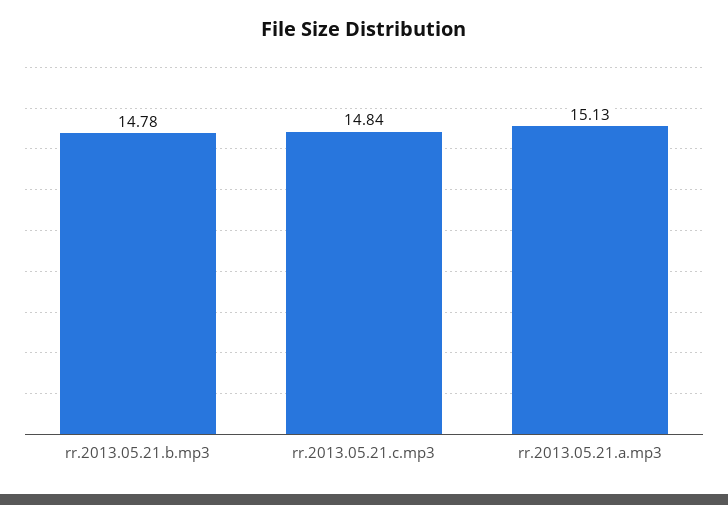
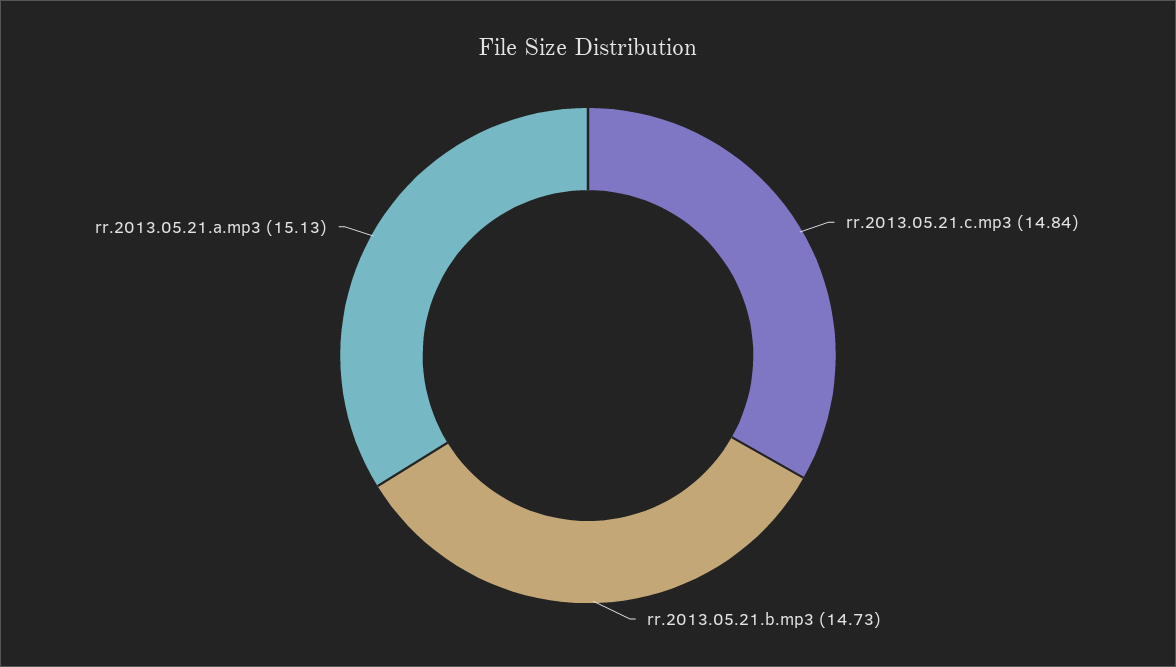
  {
-   "rr.2013.05.21.b.mp3": 14.78,
+   "rr.2013.05.21.b.mp3": 14.73,
    "rr.2013.05.21.c.mp3": 14.84,
    "rr.2013.05.21.a.mp3": 15.13
  }

